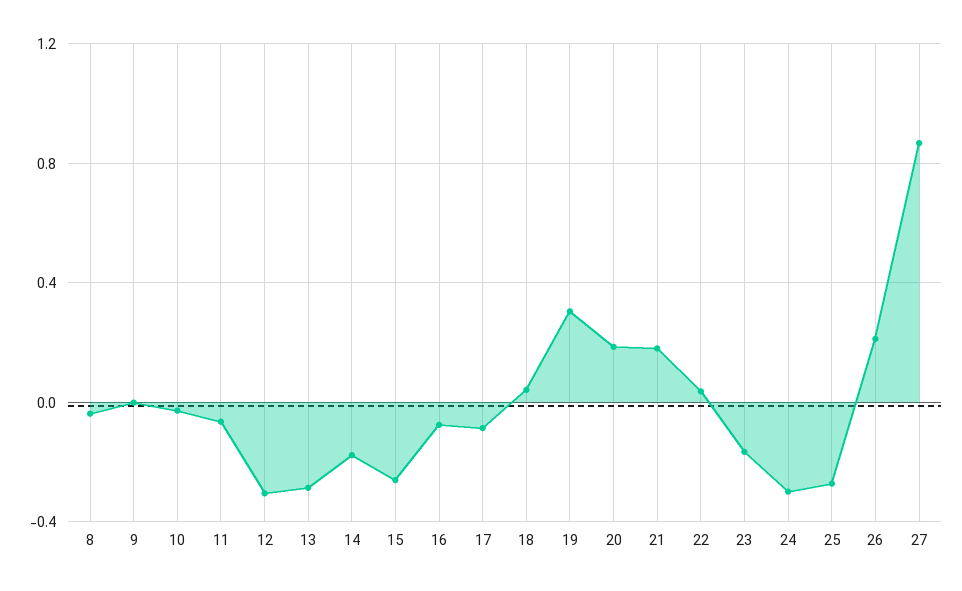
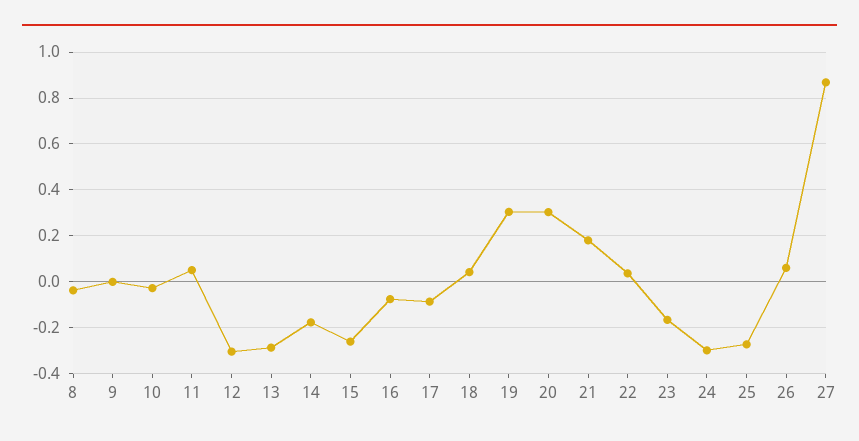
  {
    "8": -0.05,
    "9": 0,
    "10": -0.05,
-   "11": -0.05,
+   "11": 0.05,
    "12": -0.3,
    "13": -0.3,
    "14": -0.2,
    "15": -0.25,
    "16": -0.05,
    "17": -0.1,
    "18": 0.05,
    "19": 0.3,
-   "20": 0.2,
+   "20": 0.3,
    "21": 0.2,
    "22": 0.05,
    "23": -0.15,
    "24": -0.3,
    "25": -0.25,
-   "26": 0.2,
+   "26": 0.05,
    "27": 0.85
  }

